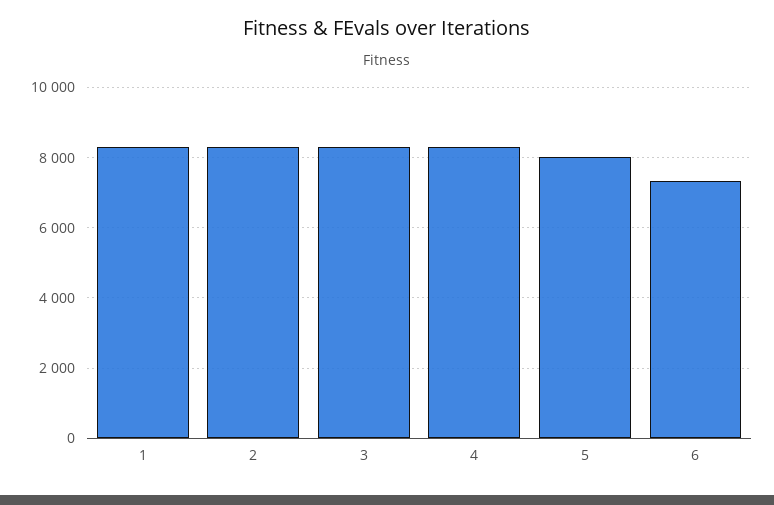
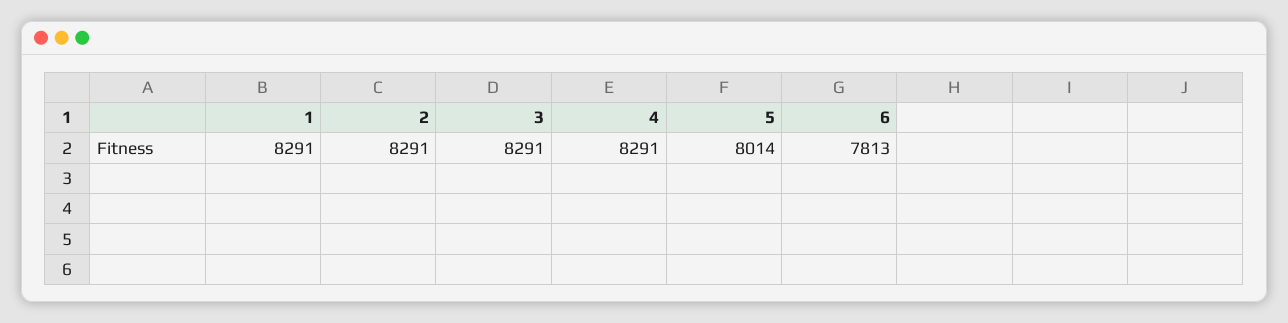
  {
    "1": 8291,
    "2": 8291,
    "3": 8291,
    "4": 8291,
    "5": 8014,
-   "6": 7400
+   "6": 7813
  }

